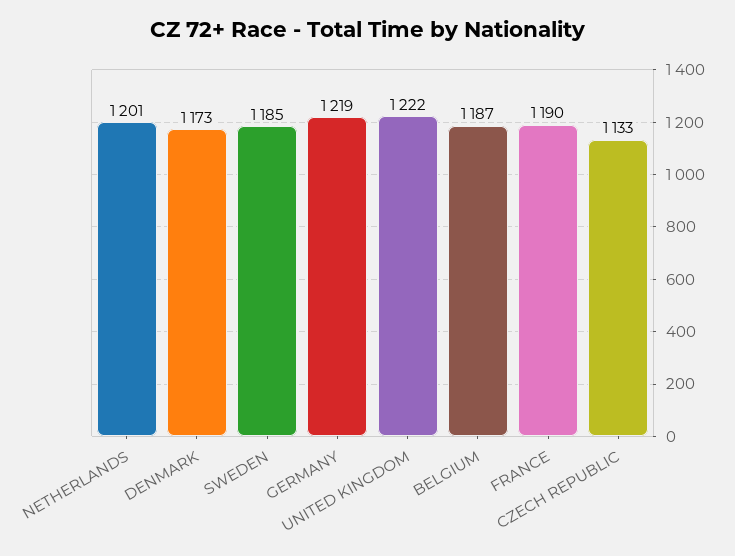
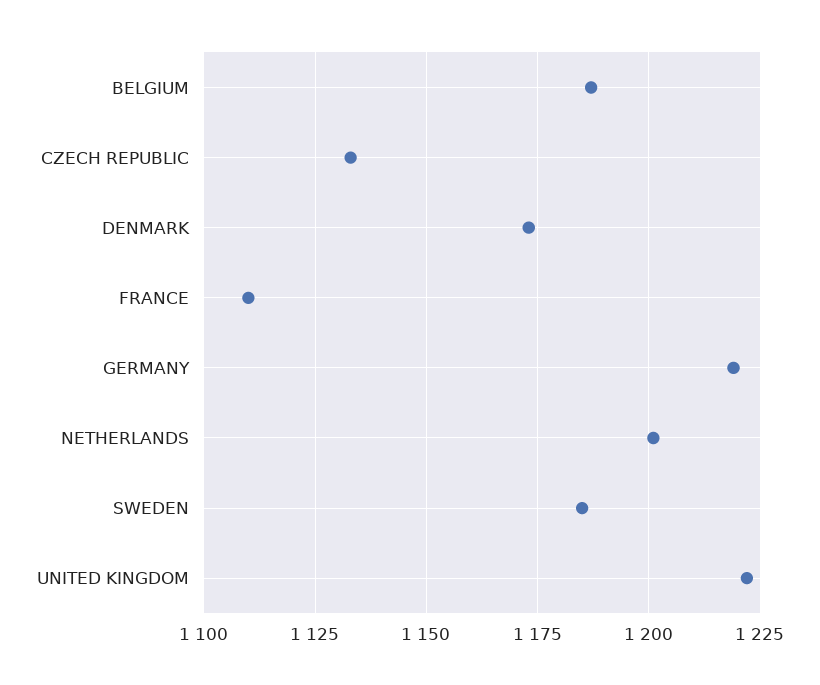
  {
    "NETHERLANDS": 1201,
    "DENMARK": 1173,
    "SWEDEN": 1185,
    "GERMANY": 1219,
    "UNITED KINGDOM": 1222,
    "BELGIUM": 1187,
-   "FRANCE": 1190,
+   "FRANCE": 1110,
    "CZECH REPUBLIC": 1133
  }

